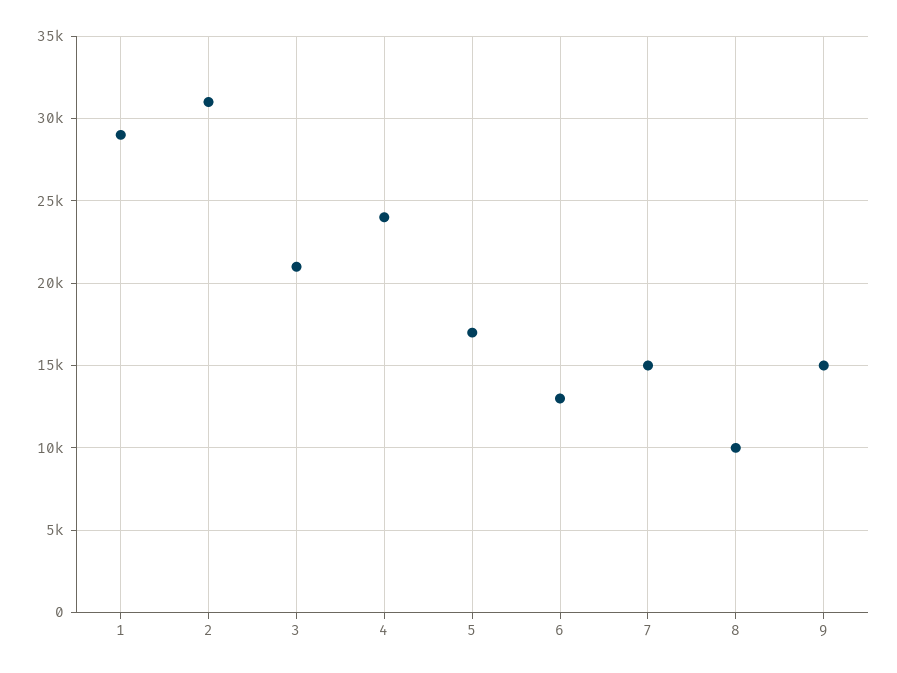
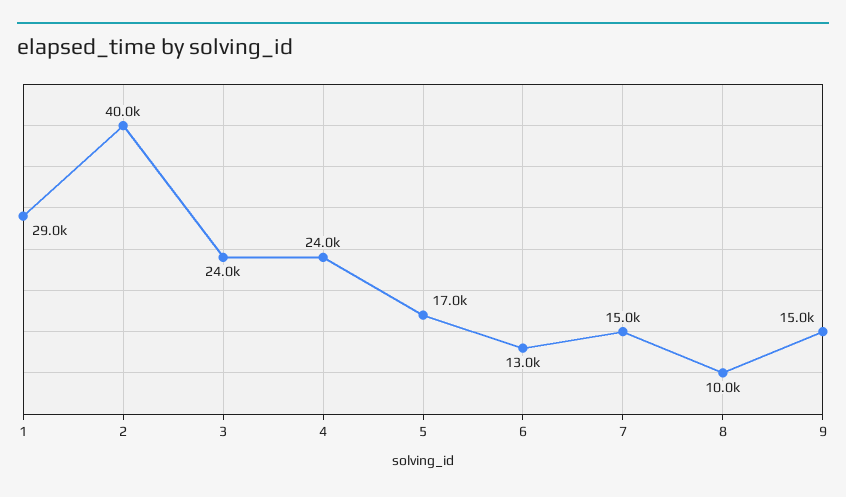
  {
    "1": 29000,
-   "2": 31000,
+   "2": 40000,
-   "3": 21000,
+   "3": 24000,
    "4": 24000,
    "5": 17000,
    "6": 13000,
    "7": 15000,
    "8": 10000,
    "9": 15000
  }

